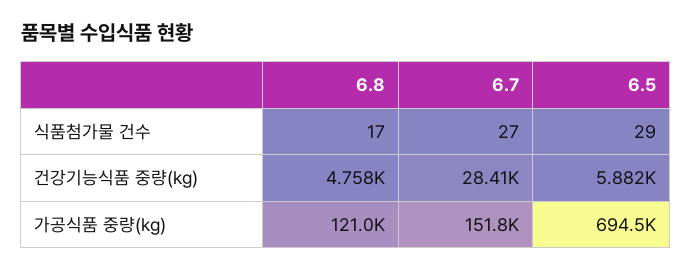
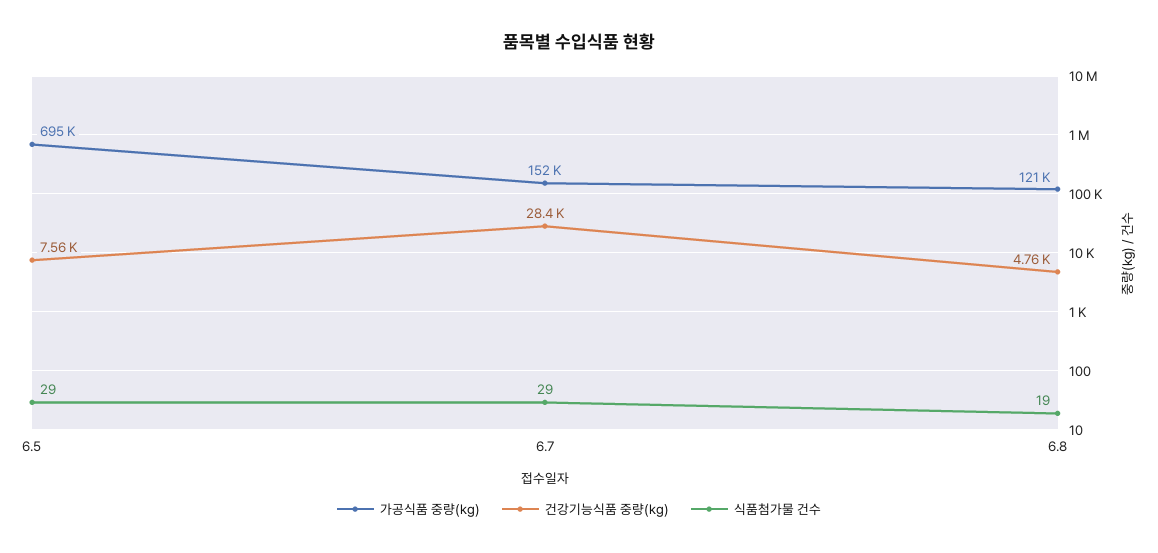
  {
    "식품첨가물 건수": {
-     "6.8": 17,
+     "6.8": 19,
-     "6.7": 27,
+     "6.7": 29,
      "6.5": 29
    },
    "건강기능식품 중량(kg)": {
      "6.8": 4758,
      "6.7": 28410,
-     "6.5": 5882
+     "6.5": 7560
    },
    "가공식품 중량(kg)": {
      "6.8": 121000,
      "6.7": 151800,
      "6.5": 694500
    }
  }

